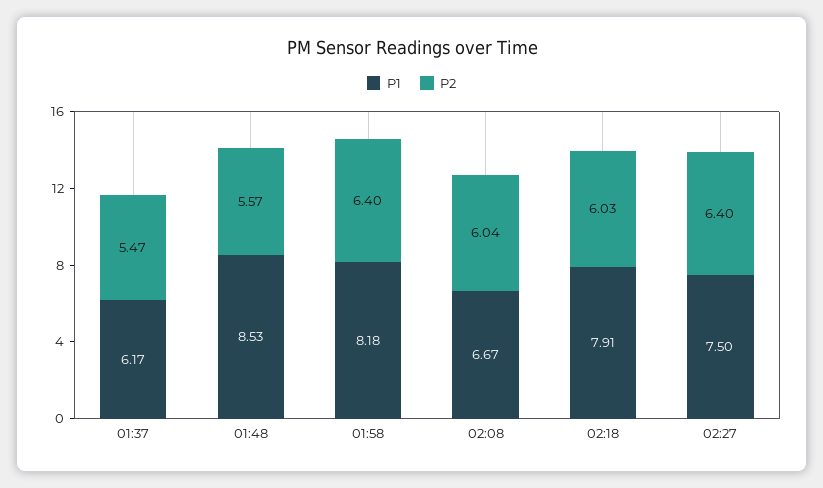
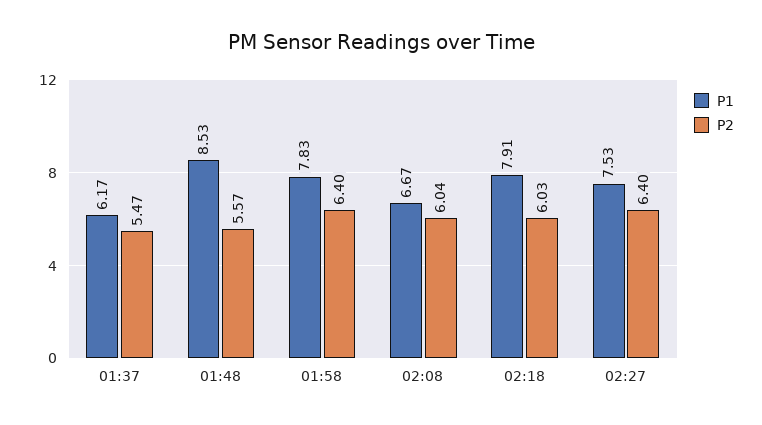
  {
    "P1": {
      "01:37": 6.17,
      "01:48": 8.53,
-     "01:58": 8.18,
+     "01:58": 7.83,
      "02:08": 6.67,
      "02:18": 7.91,
-     "02:27": 7.5
+     "02:27": 7.53
    },
    "P2": {
      "01:37": 5.47,
      "01:48": 5.57,
      "01:58": 6.4,
      "02:08": 6.04,
      "02:18": 6.03,
      "02:27": 6.4
    }
  }

